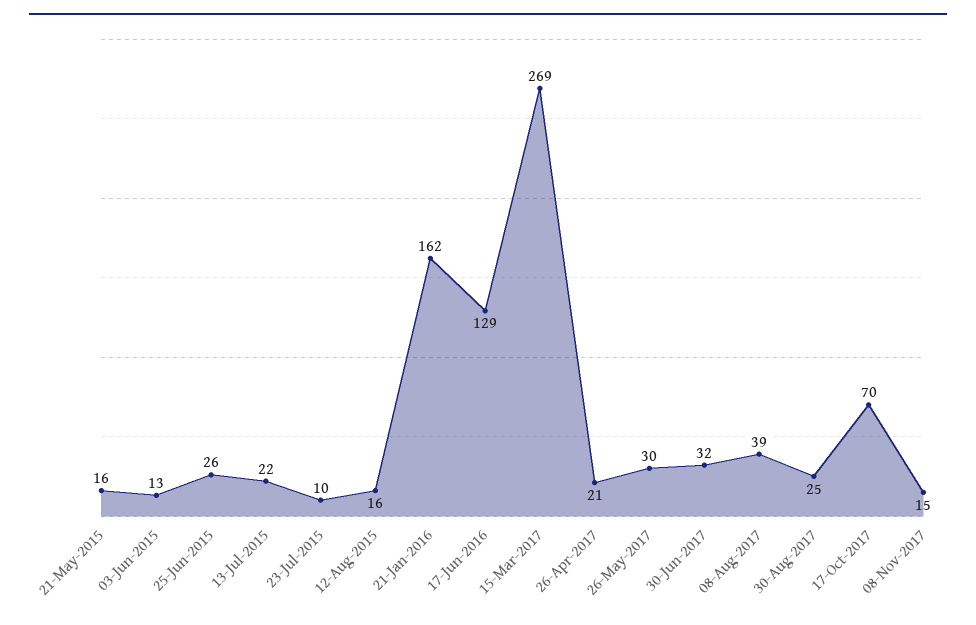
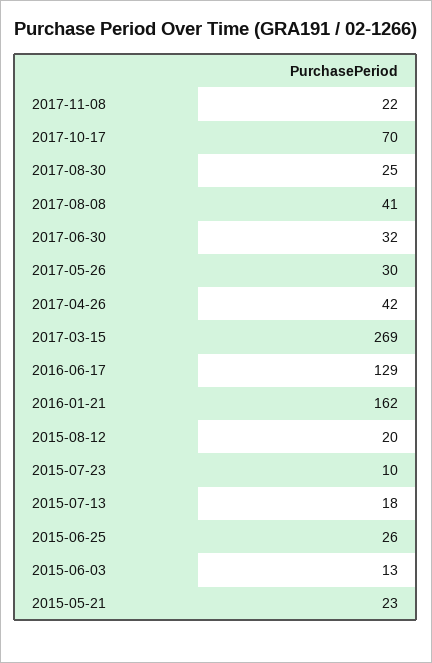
  {
-   "21-May-2015": 16,
+   "21-May-2015": 23,
    "03-Jun-2015": 13,
    "25-Jun-2015": 26,
-   "13-Jul-2015": 22,
+   "13-Jul-2015": 18,
    "23-Jul-2015": 10,
-   "12-Aug-2015": 16,
+   "12-Aug-2015": 20,
    "21-Jan-2016": 162,
    "17-Jun-2016": 129,
    "15-Mar-2017": 269,
-   "26-Apr-2017": 21,
+   "26-Apr-2017": 42,
    "26-May-2017": 30,
    "30-Jun-2017": 32,
-   "08-Aug-2017": 39,
+   "08-Aug-2017": 41,
    "30-Aug-2017": 25,
    "17-Oct-2017": 70,
-   "08-Nov-2017": 15
+   "08-Nov-2017": 22
  }

